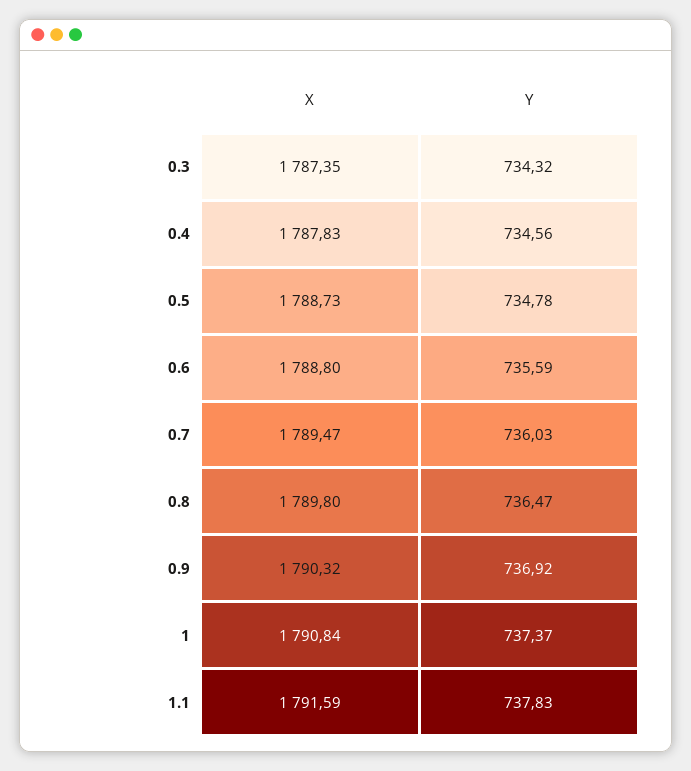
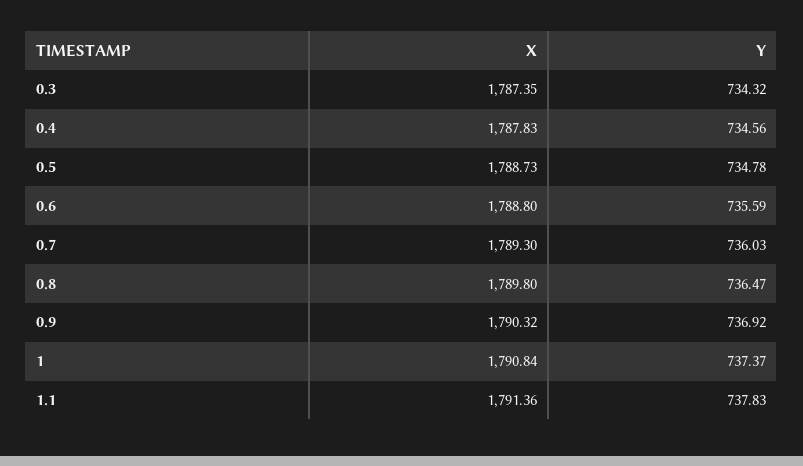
  {
    "X": {
      "0.3": 1787.35,
      "0.4": 1787.83,
      "0.5": 1788.73,
      "0.6": 1788.8,
-     "0.7": 1789.47,
+     "0.7": 1789.3,
      "0.8": 1789.8,
      "0.9": 1790.32,
      "1": 1790.84,
-     "1.1": 1791.59
+     "1.1": 1791.36
    },
    "Y": {
      "0.3": 734.32,
      "0.4": 734.56,
      "0.5": 734.78,
      "0.6": 735.59,
      "0.7": 736.03,
      "0.8": 736.47,
      "0.9": 736.92,
      "1": 737.37,
      "1.1": 737.83
    }
  }

